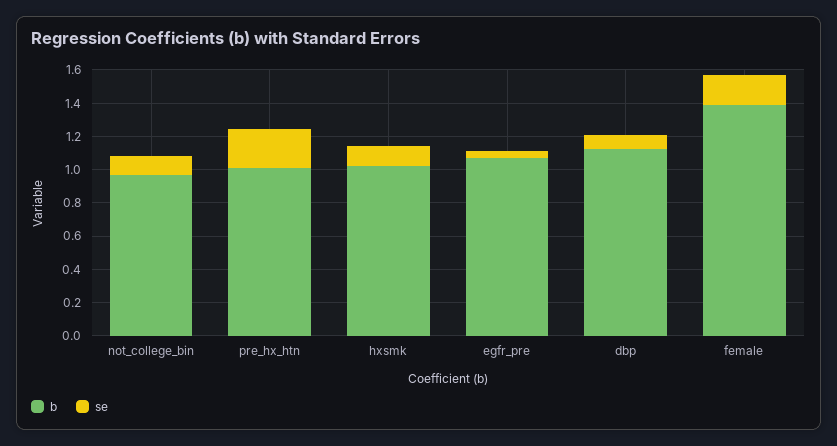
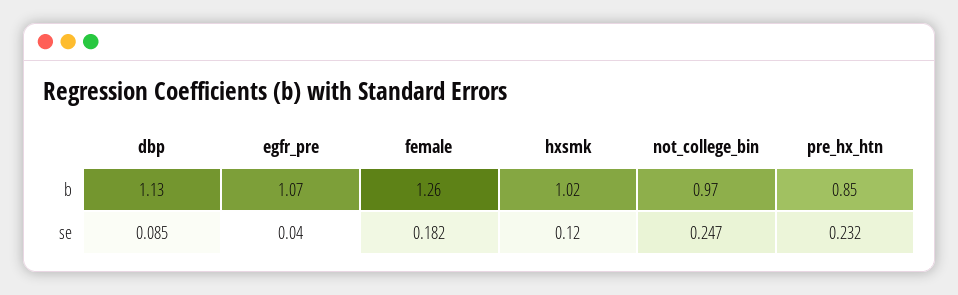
  {
    "b": {
      "not_college_bin": 0.97,
-     "pre_hx_htn": 1,
+     "pre_hx_htn": 0.85,
      "hxsmk": 1.02,
      "egfr_pre": 1.07,
      "dbp": 1.13,
-     "female": 1.4
+     "female": 1.26
    },
    "se": {
-     "not_college_bin": 0.1,
+     "not_college_bin": 0.247,
      "pre_hx_htn": 0.232,
      "hxsmk": 0.12,
      "egfr_pre": 0.04,
      "dbp": 0.085,
      "female": 0.182
    }
  }

